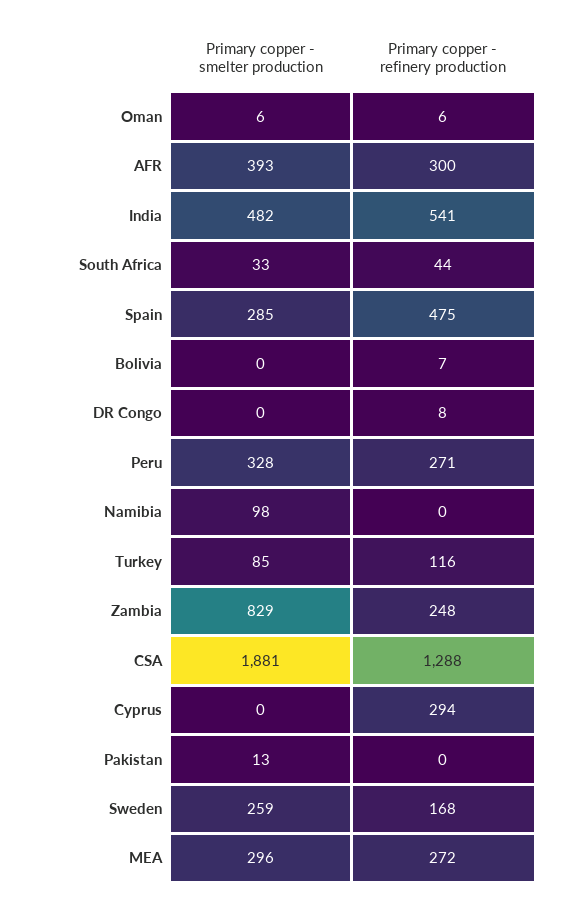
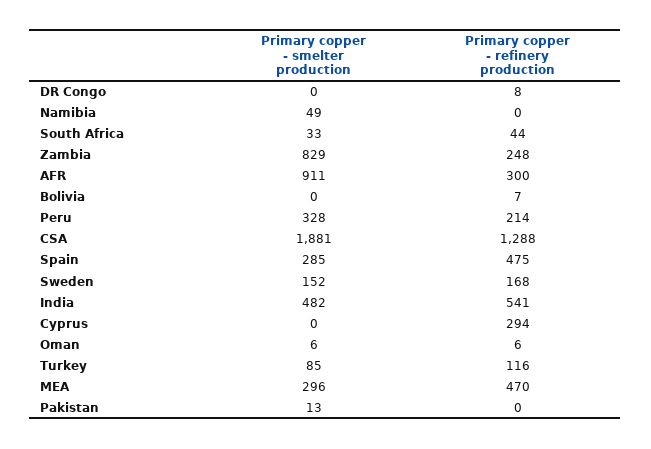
  {
    "Primary copper - smelter production": {
      "Oman": 6,
-     "AFR": 393,
+     "AFR": 911,
      "India": 482,
      "South Africa": 33,
      "Spain": 285,
      "Bolivia": 0,
      "DR Congo": 0,
      "Peru": 328,
-     "Namibia": 98,
+     "Namibia": 49,
      "Turkey": 85,
      "Zambia": 829,
      "CSA": 1881,
      "Cyprus": 0,
      "Pakistan": 13,
-     "Sweden": 259,
+     "Sweden": 152,
      "MEA": 296
    },
    "Primary copper - refinery production": {
      "Oman": 6,
      "AFR": 300,
      "India": 541,
      "South Africa": 44,
      "Spain": 475,
      "Bolivia": 7,
      "DR Congo": 8,
-     "Peru": 271,
+     "Peru": 214,
      "Namibia": 0,
      "Turkey": 116,
      "Zambia": 248,
      "CSA": 1288,
      "Cyprus": 294,
      "Pakistan": 0,
      "Sweden": 168,
-     "MEA": 272
+     "MEA": 470
    }
  }

